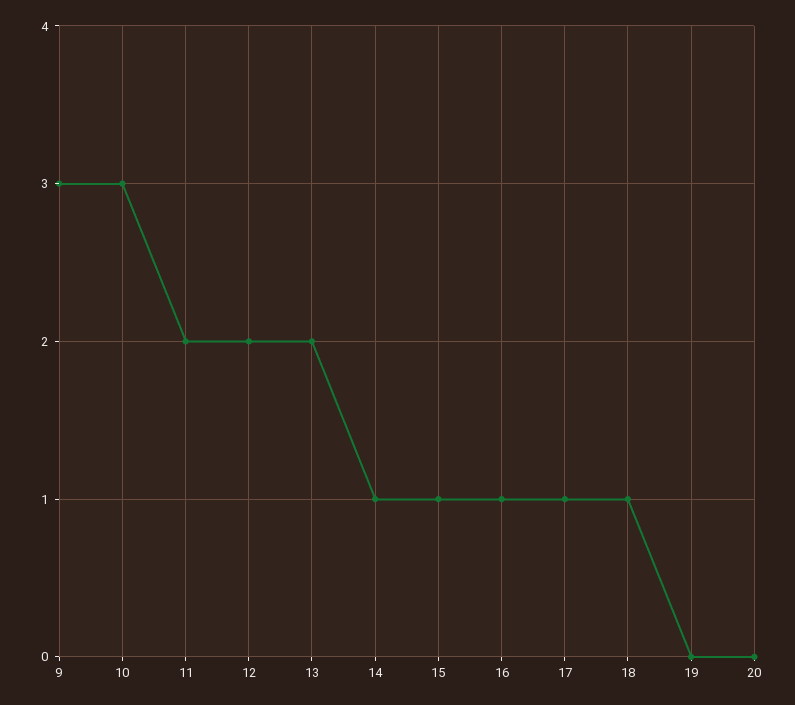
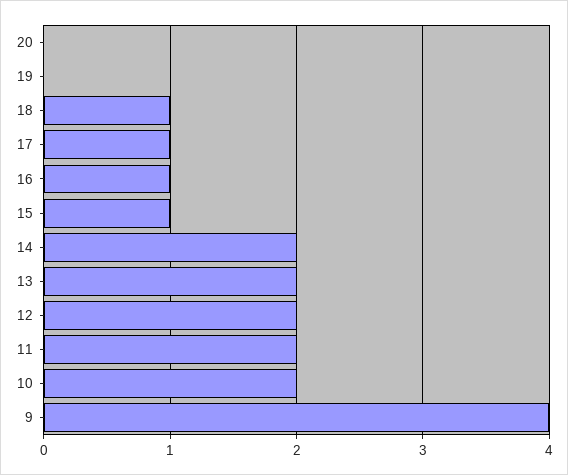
  {
-   "9": 3,
+   "9": 4,
-   "10": 3,
+   "10": 2,
    "11": 2,
    "12": 2,
    "13": 2,
-   "14": 1,
+   "14": 2,
    "15": 1,
    "16": 1,
    "17": 1,
    "18": 1,
    "19": 0,
    "20": 0
  }

